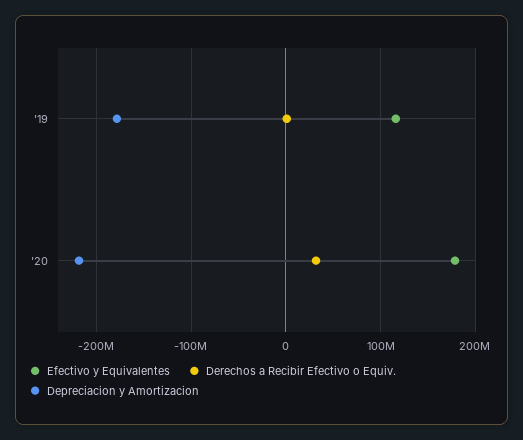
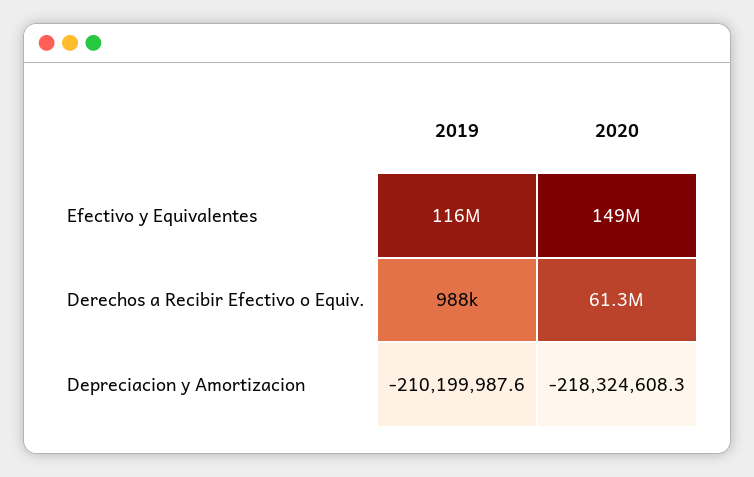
  {
    "Efectivo y Equivalentes": {
      "'19": 116000000,
-     "'20": 180000000
+     "'20": 149000000
    },
    "Derechos a Recibir Efectivo o Equiv.": {
      "'19": 988000,
-     "'20": 30000000
+     "'20": 61300000
    },
    "Depreciacion y Amortizacion": {
-     "'19": -180000000,
+     "'19": -210199987.6,
      "'20": -218324608.3
    }
  }

